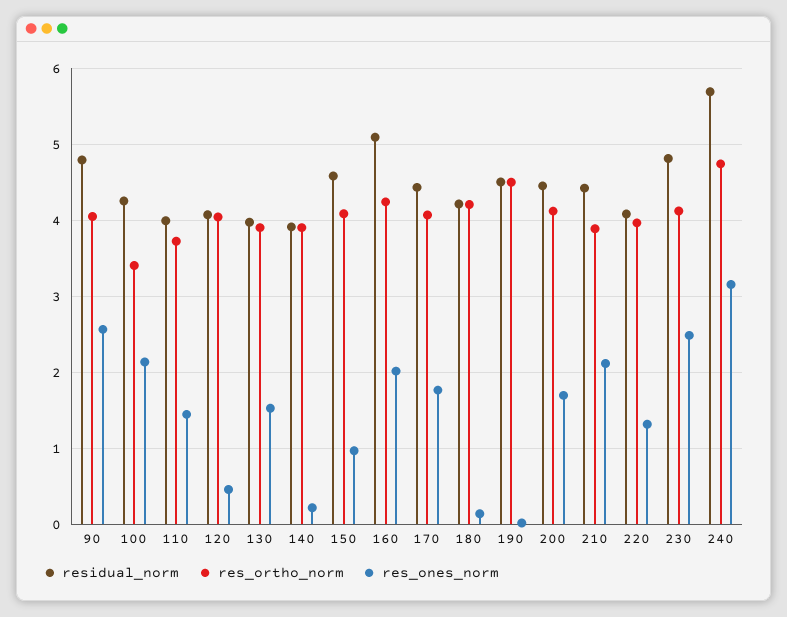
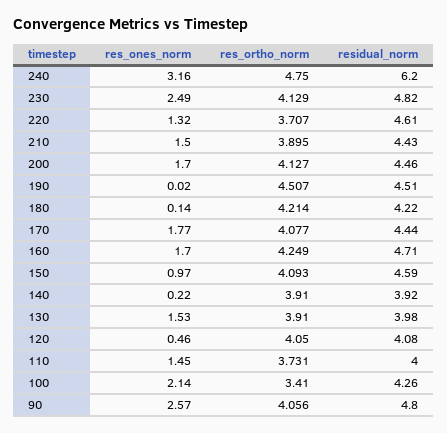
  {
    "residual_norm": {
      "90": 4.8,
      "100": 4.26,
      "110": 4,
      "120": 4.08,
      "130": 3.98,
      "140": 3.92,
      "150": 4.59,
-     "160": 5.1,
+     "160": 4.71,
      "170": 4.44,
      "180": 4.22,
      "190": 4.51,
      "200": 4.46,
      "210": 4.43,
-     "220": 4.1,
+     "220": 4.61,
      "230": 4.82,
-     "240": 5.7
+     "240": 6.2
    },
    "res_ortho_norm": {
      "90": 4.056,
      "100": 3.41,
      "110": 3.731,
      "120": 4.05,
      "130": 3.91,
      "140": 3.91,
      "150": 4.093,
      "160": 4.249,
      "170": 4.077,
      "180": 4.214,
      "190": 4.507,
      "200": 4.127,
      "210": 3.895,
-     "220": 4,
+     "220": 3.707,
      "230": 4.129,
      "240": 4.75
    },
    "res_ones_norm": {
      "90": 2.57,
      "100": 2.14,
      "110": 1.45,
      "120": 0.46,
      "130": 1.53,
      "140": 0.22,
      "150": 0.97,
-     "160": 2,
+     "160": 1.7,
      "170": 1.77,
      "180": 0.14,
      "190": 0.02,
      "200": 1.7,
-     "210": 2.1,
+     "210": 1.5,
      "220": 1.32,
      "230": 2.49,
      "240": 3.16
    }
  }

